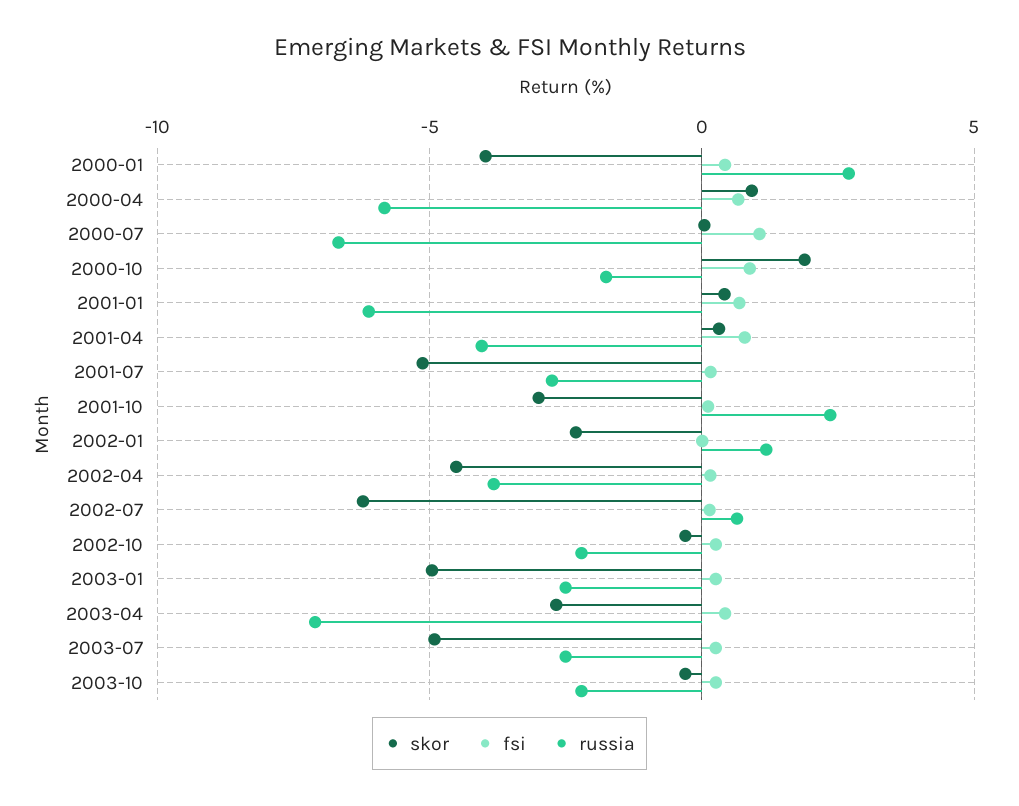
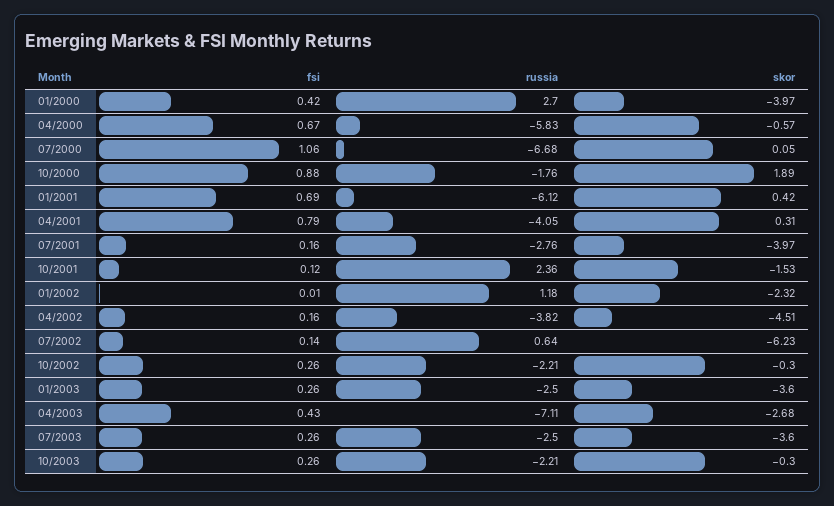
  {
    "skor": {
      "2000-01": -3.97,
-     "2000-04": 1,
+     "2000-04": -0.57,
      "2000-07": 0.05,
      "2000-10": 1.89,
      "2001-01": 0.42,
      "2001-04": 0.31,
-     "2001-07": -5,
+     "2001-07": -3.97,
-     "2001-10": -3,
+     "2001-10": -1.53,
      "2002-01": -2.32,
      "2002-04": -4.51,
      "2002-07": -6.23,
      "2002-10": -0.3,
-     "2003-01": -5,
+     "2003-01": -3.6,
      "2003-04": -2.68,
-     "2003-07": -5,
+     "2003-07": -3.6,
      "2003-10": -0.3
    },
    "fsi": {
      "2000-01": 0.42,
      "2000-04": 0.67,
      "2000-07": 1.06,
      "2000-10": 0.88,
      "2001-01": 0.69,
      "2001-04": 0.79,
      "2001-07": 0.16,
      "2001-10": 0.12,
      "2002-01": 0.01,
      "2002-04": 0.16,
      "2002-07": 0.14,
      "2002-10": 0.26,
      "2003-01": 0.26,
      "2003-04": 0.43,
      "2003-07": 0.26,
      "2003-10": 0.26
    },
    "russia": {
      "2000-01": 2.7,
      "2000-04": -5.83,
      "2000-07": -6.68,
      "2000-10": -1.76,
      "2001-01": -6.12,
      "2001-04": -4.05,
      "2001-07": -2.76,
      "2001-10": 2.36,
      "2002-01": 1.18,
      "2002-04": -3.82,
      "2002-07": 0.64,
      "2002-10": -2.21,
      "2003-01": -2.5,
      "2003-04": -7.11,
      "2003-07": -2.5,
      "2003-10": -2.21
    }
  }

